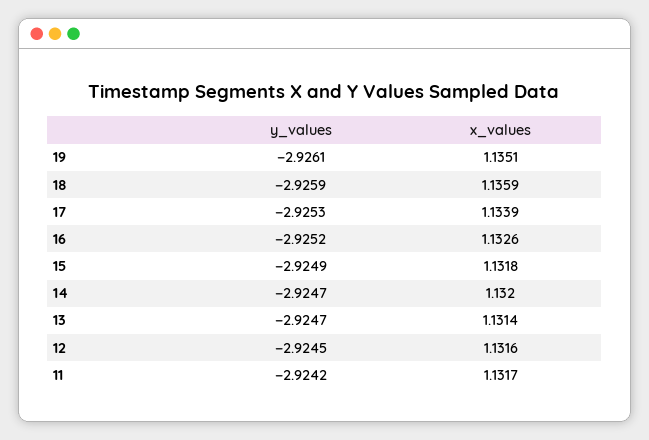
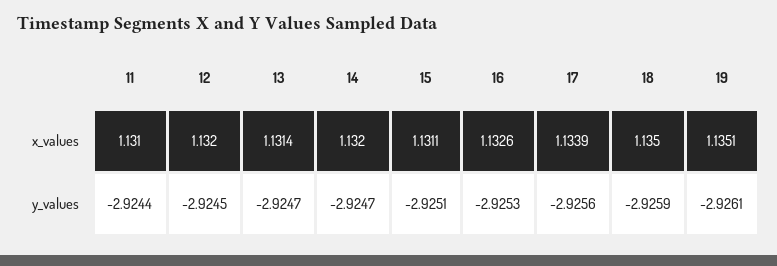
  {
    "y_values": {
      "19": -2.9261,
      "18": -2.9259,
-     "17": -2.9253,
+     "17": -2.9256,
-     "16": -2.9252,
+     "16": -2.9253,
-     "15": -2.9249,
+     "15": -2.9251,
      "14": -2.9247,
      "13": -2.9247,
      "12": -2.9245,
-     "11": -2.9242
+     "11": -2.9244
    },
    "x_values": {
      "19": 1.1351,
-     "18": 1.1359,
+     "18": 1.135,
      "17": 1.1339,
      "16": 1.1326,
-     "15": 1.1318,
+     "15": 1.1311,
      "14": 1.132,
      "13": 1.1314,
-     "12": 1.1316,
+     "12": 1.132,
-     "11": 1.1317
+     "11": 1.131
    }
  }

